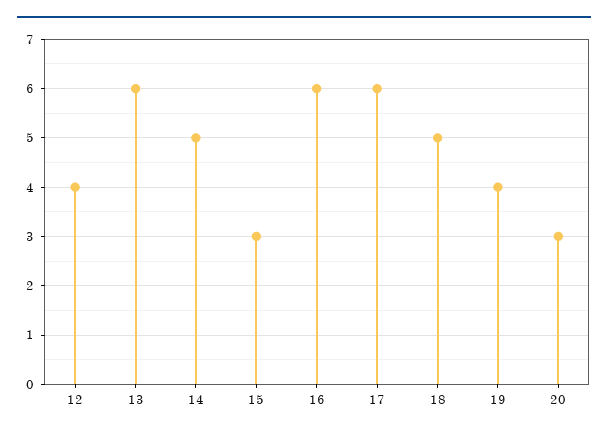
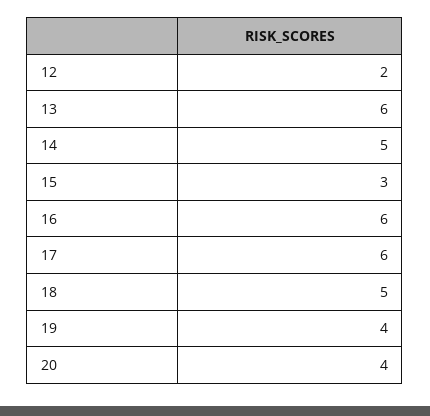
  {
-   "12": 4,
+   "12": 2,
    "13": 6,
    "14": 5,
    "15": 3,
    "16": 6,
    "17": 6,
    "18": 5,
    "19": 4,
-   "20": 3
+   "20": 4
  }

